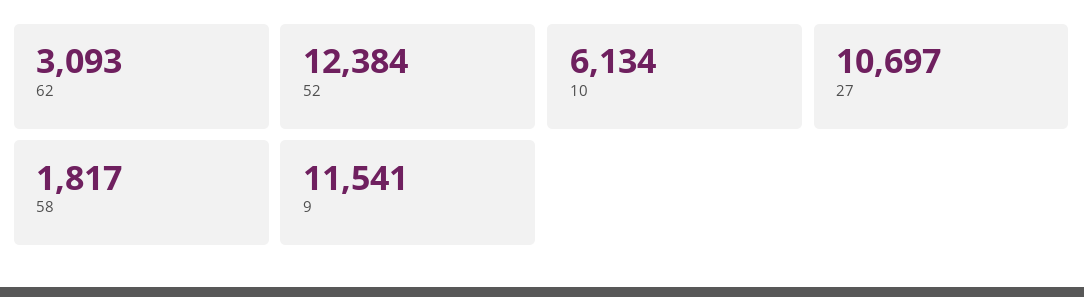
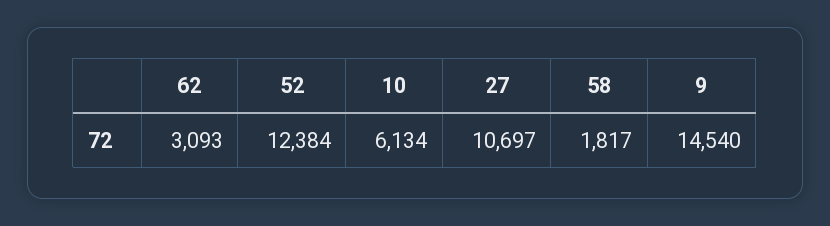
  {
    "62": 3093,
    "52": 12384,
    "10": 6134,
    "27": 10697,
    "58": 1817,
-   "9": 11541
+   "9": 14540
  }

